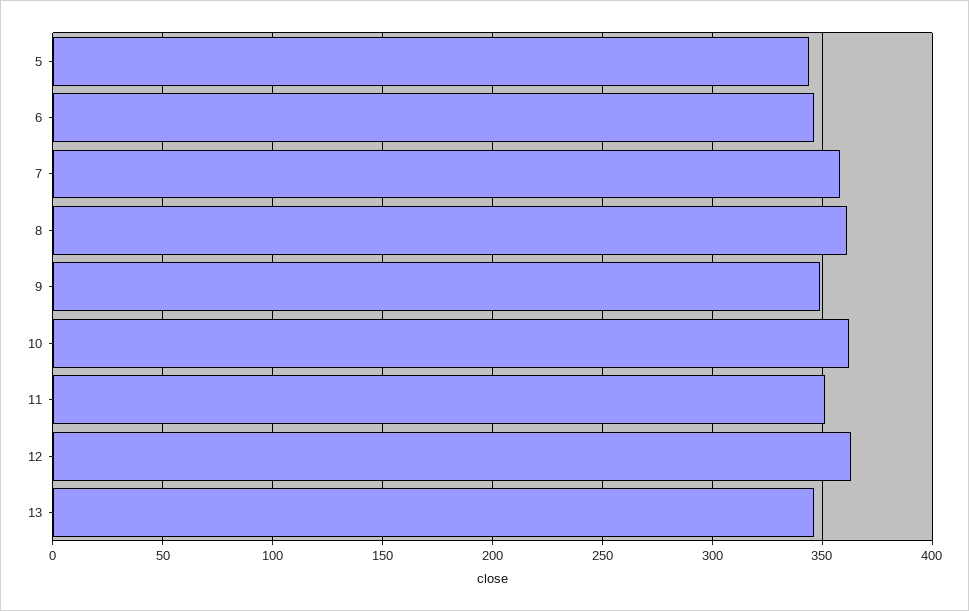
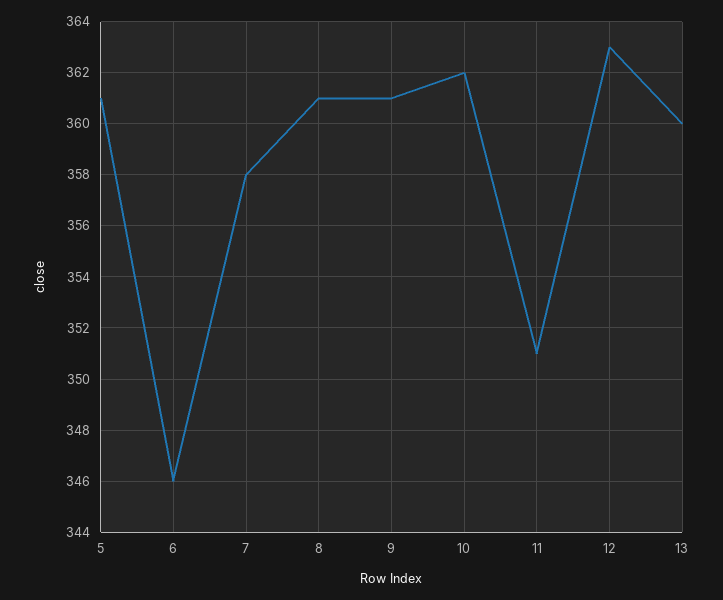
  {
-   "5": 345,
+   "5": 361,
    "6": 346,
    "7": 358,
    "8": 361,
-   "9": 350,
+   "9": 361,
    "10": 362,
    "11": 351,
    "12": 363,
-   "13": 345
+   "13": 360
  }

